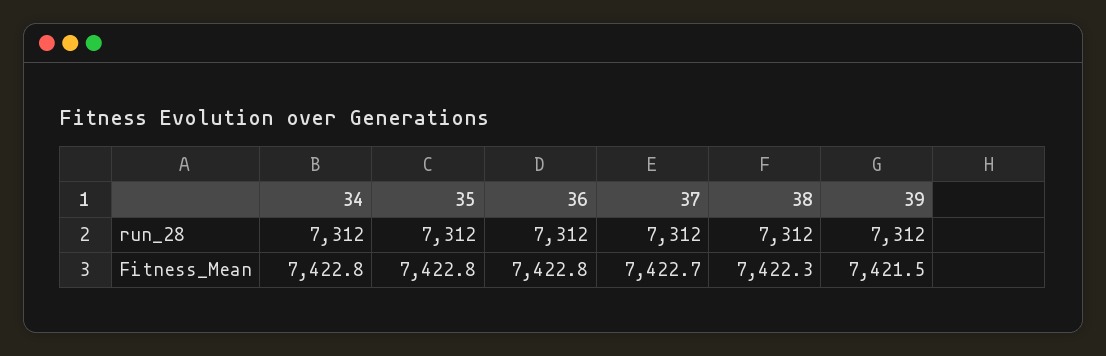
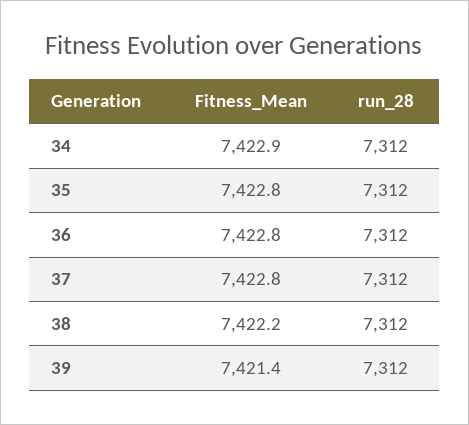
  {
    "34": {
      "run_28": 7312,
-     "Fitness_Mean": 7422.8
+     "Fitness_Mean": 7422.9
    },
    "35": {
      "run_28": 7312,
      "Fitness_Mean": 7422.8
    },
    "36": {
      "run_28": 7312,
      "Fitness_Mean": 7422.8
    },
    "37": {
      "run_28": 7312,
-     "Fitness_Mean": 7422.7
+     "Fitness_Mean": 7422.8
    },
    "38": {
      "run_28": 7312,
-     "Fitness_Mean": 7422.3
+     "Fitness_Mean": 7422.2
    },
    "39": {
      "run_28": 7312,
-     "Fitness_Mean": 7421.5
+     "Fitness_Mean": 7421.4
    }
  }

